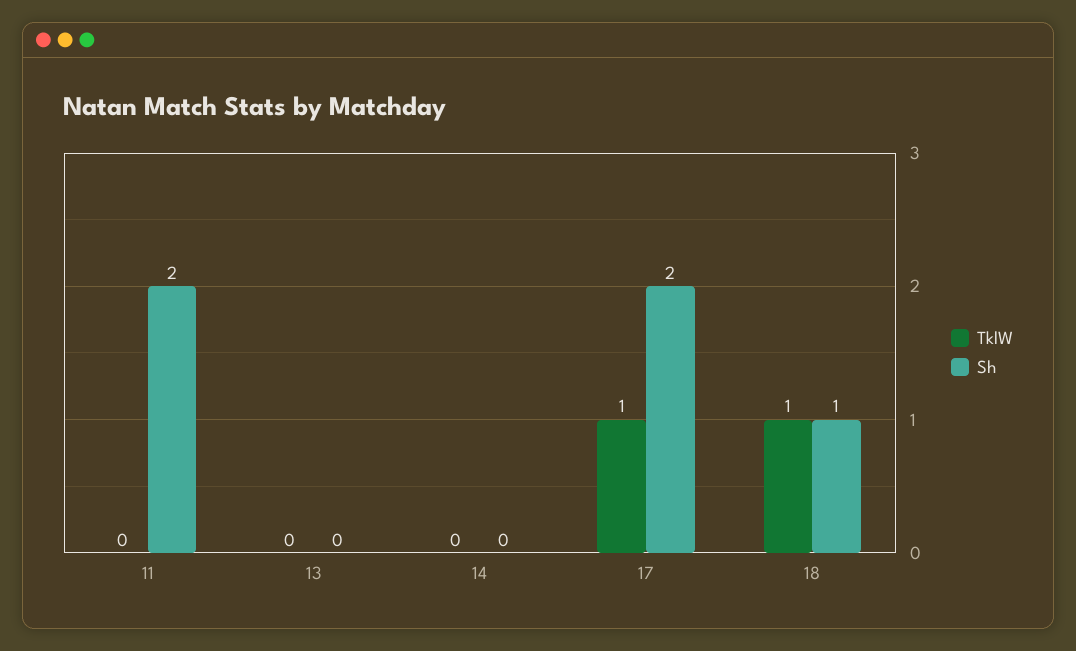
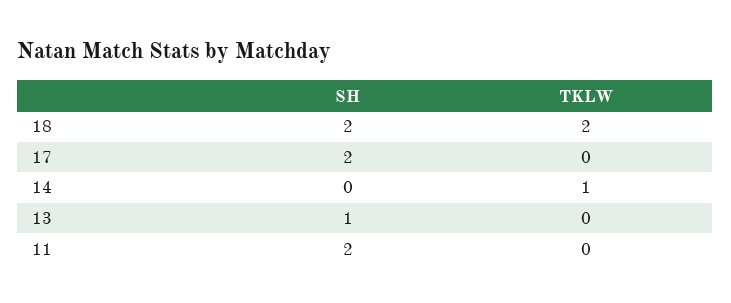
  {
    "TklW": {
      "11": 0,
      "13": 0,
-     "14": 0,
+     "14": 1,
-     "17": 1,
+     "17": 0,
-     "18": 1
+     "18": 2
    },
    "Sh": {
      "11": 2,
-     "13": 0,
+     "13": 1,
      "14": 0,
      "17": 2,
-     "18": 1
+     "18": 2
    }
  }

